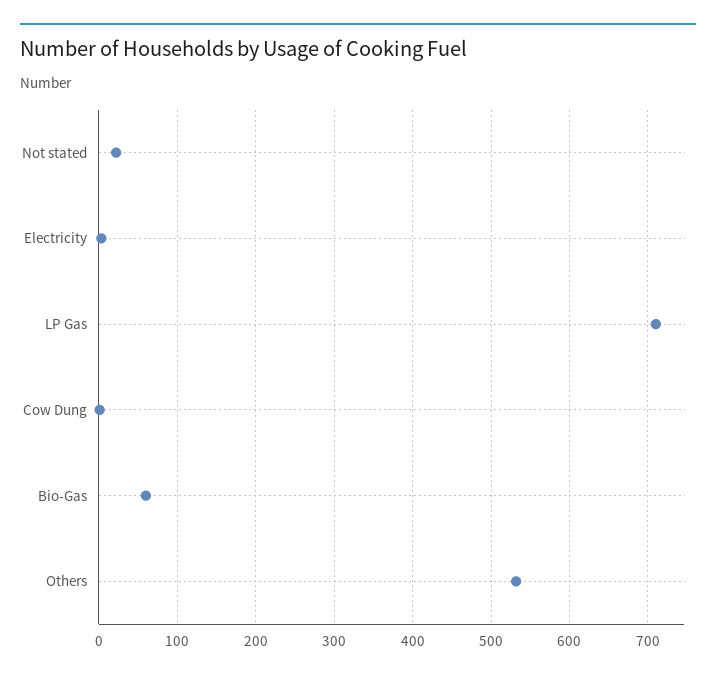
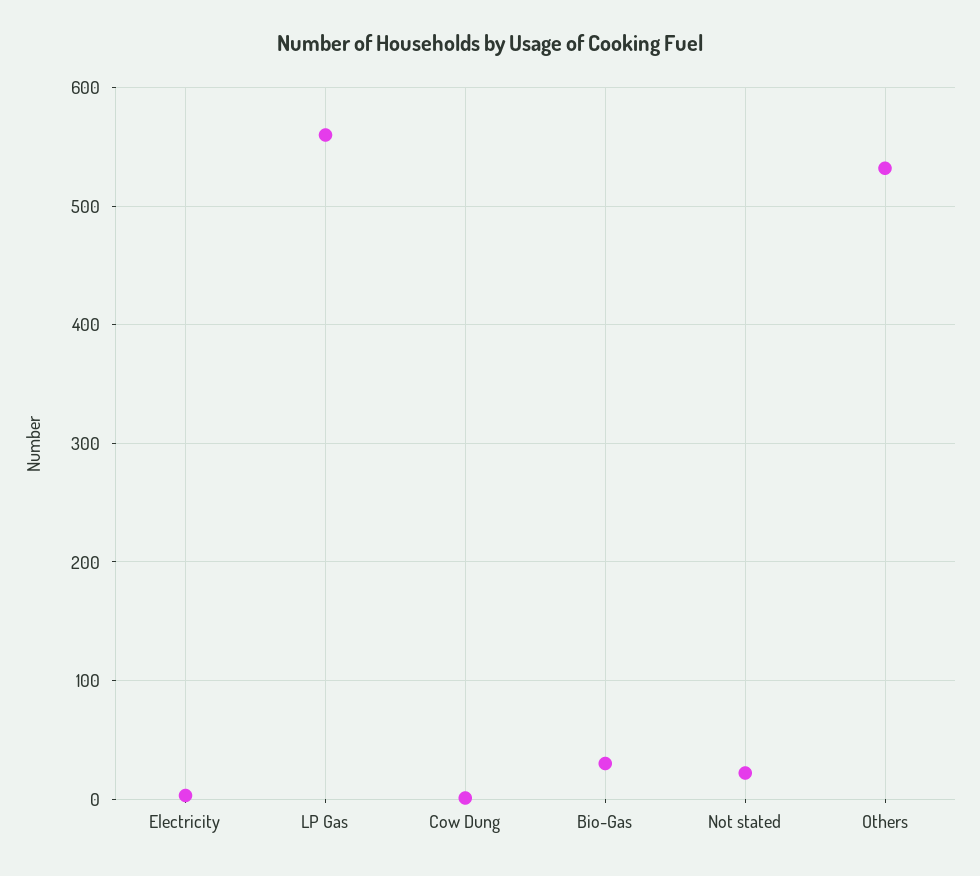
  {
    "Not stated": 20,
    "Electricity": 0,
-   "LP Gas": 710,
+   "LP Gas": 560,
    "Cow Dung": 0,
-   "Bio-Gas": 60,
+   "Bio-Gas": 30,
    "Others": 530
  }

